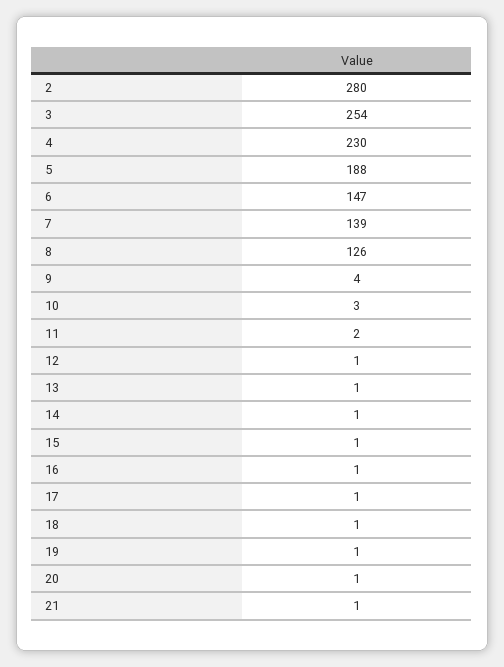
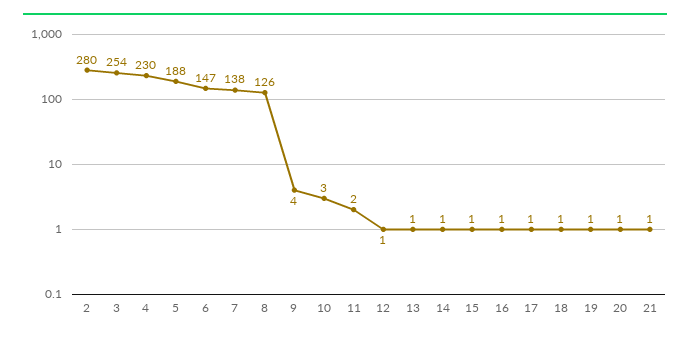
  {
    "2": 280,
    "3": 254,
    "4": 230,
    "5": 188,
    "6": 147,
-   "7": 139,
+   "7": 138,
    "8": 126,
    "9": 4,
    "10": 3,
    "11": 2,
    "12": 1,
    "13": 1,
    "14": 1,
    "15": 1,
    "16": 1,
    "17": 1,
    "18": 1,
    "19": 1,
    "20": 1,
    "21": 1
  }

